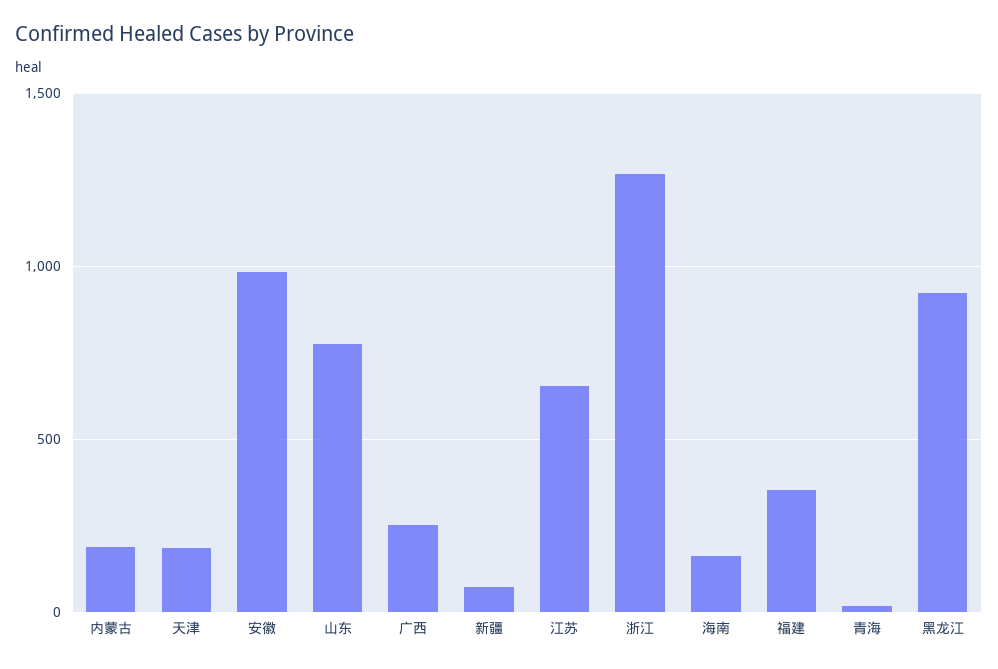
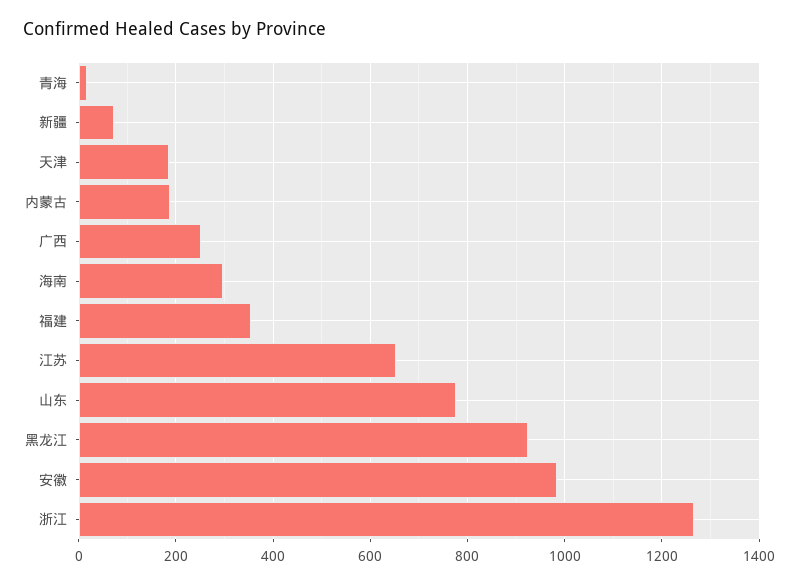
  {
    "内蒙古": 180,
    "天津": 180,
    "安徽": 980,
    "山东": 780,
    "广西": 260,
    "新疆": 80,
    "江苏": 660,
    "浙江": 1260,
-   "海南": 150,
+   "海南": 300,
    "福建": 360,
    "青海": 20,
    "黑龙江": 920
  }

